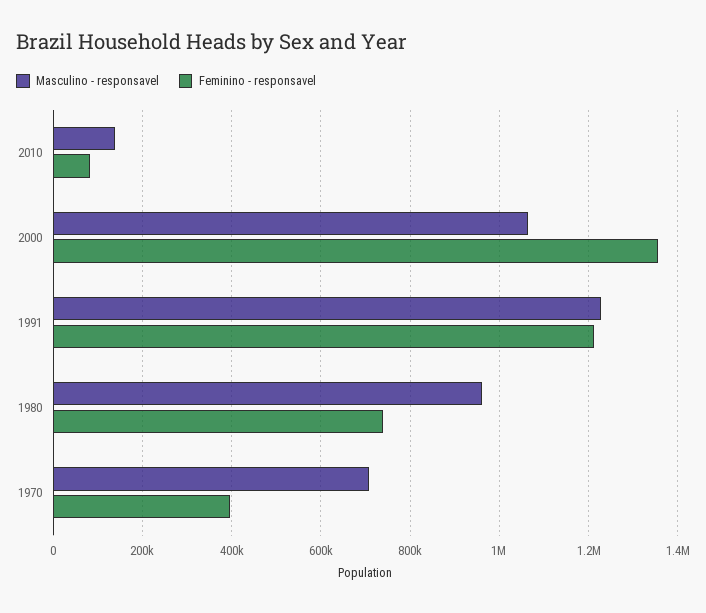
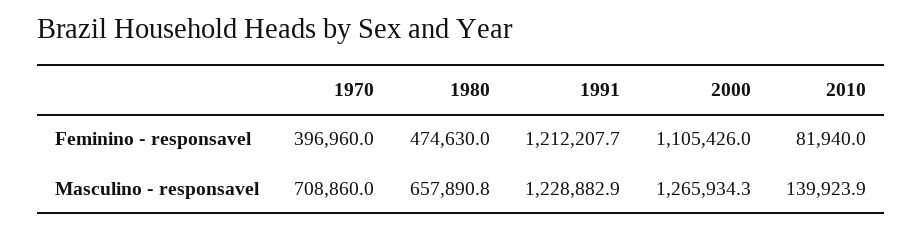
  {
    "Masculino - responsavel": {
      "2010": 139923.9,
-     "2000": 1060000,
+     "2000": 1265934.3,
      "1991": 1228882.9,
-     "1980": 960000,
+     "1980": 657890.8,
      "1970": 708860
    },
    "Feminino - responsavel": {
      "2010": 81940,
-     "2000": 1360000,
+     "2000": 1105426,
      "1991": 1212207.7,
-     "1980": 740000,
+     "1980": 474630,
      "1970": 396960
    }
  }

